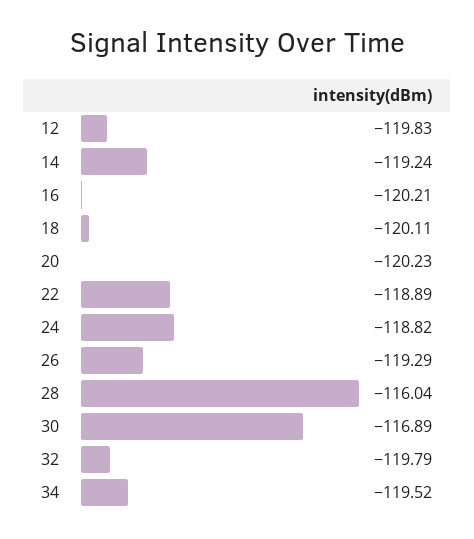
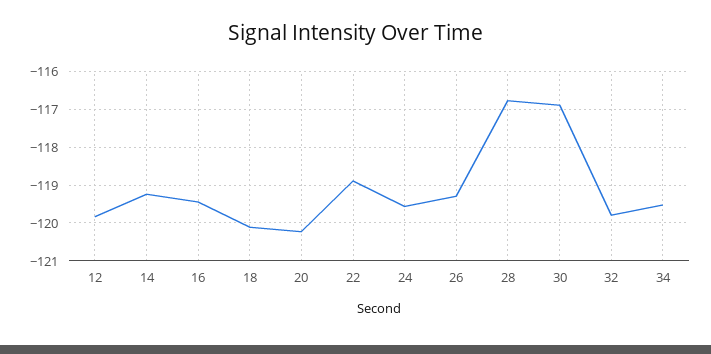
  {
    "12": -119.83,
    "14": -119.24,
-   "16": -120.21,
+   "16": -119.4,
    "18": -120.11,
    "20": -120.23,
    "22": -118.89,
-   "24": -118.82,
+   "24": -119.6,
    "26": -119.29,
-   "28": -116.04,
+   "28": -116.8,
    "30": -116.89,
    "32": -119.79,
    "34": -119.52
  }

